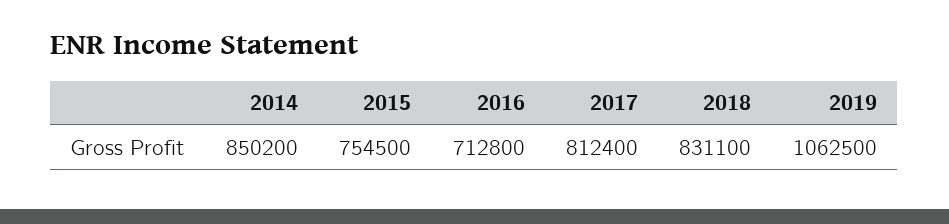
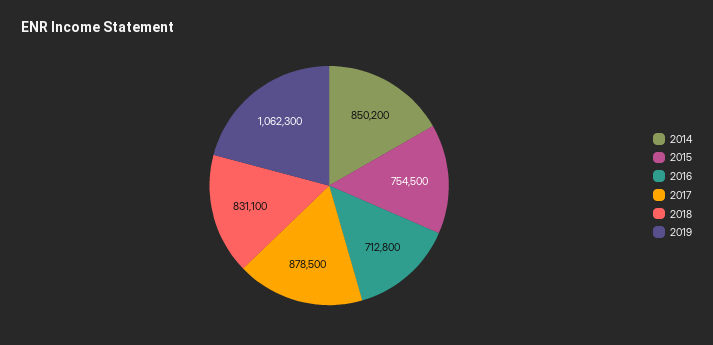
  {
    "2014": 850200,
    "2015": 754500,
    "2016": 712800,
-   "2017": 812400,
+   "2017": 878500,
    "2018": 831100,
-   "2019": 1062500
+   "2019": 1062300
  }

